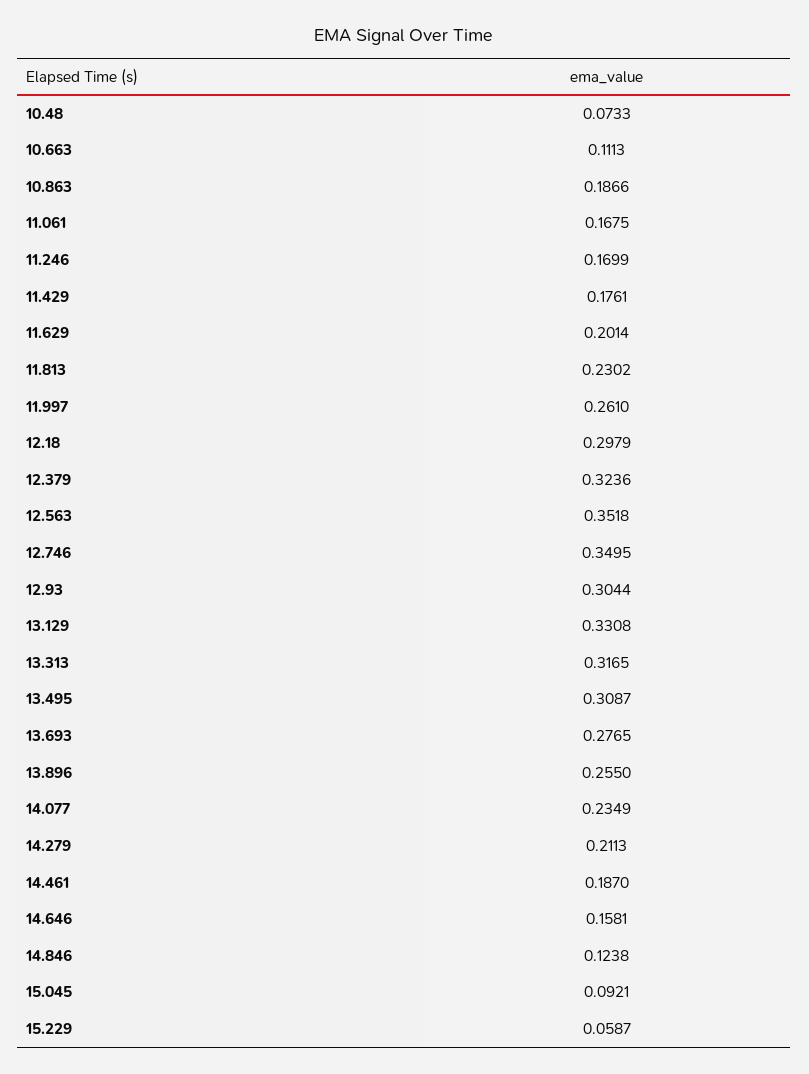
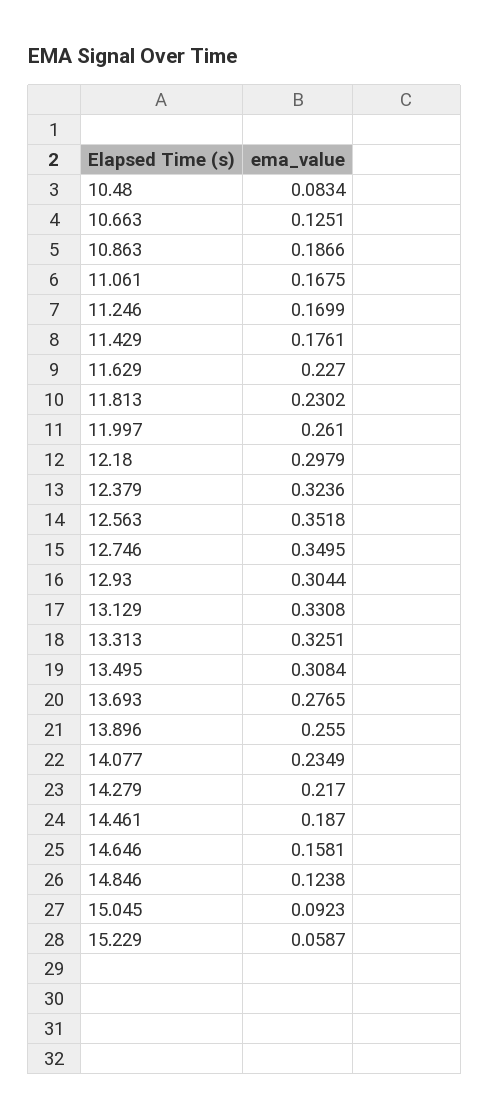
  {
-   "10.48": 0.0733,
+   "10.48": 0.0834,
-   "10.663": 0.1113,
+   "10.663": 0.1251,
    "10.863": 0.1866,
    "11.061": 0.1675,
    "11.246": 0.1699,
    "11.429": 0.1761,
-   "11.629": 0.2014,
+   "11.629": 0.227,
    "11.813": 0.2302,
    "11.997": 0.261,
    "12.18": 0.2979,
    "12.379": 0.3236,
    "12.563": 0.3518,
    "12.746": 0.3495,
    "12.93": 0.3044,
    "13.129": 0.3308,
-   "13.313": 0.3165,
+   "13.313": 0.3251,
-   "13.495": 0.3087,
+   "13.495": 0.3084,
    "13.693": 0.2765,
    "13.896": 0.255,
    "14.077": 0.2349,
-   "14.279": 0.2113,
+   "14.279": 0.217,
    "14.461": 0.187,
    "14.646": 0.1581,
    "14.846": 0.1238,
-   "15.045": 0.0921,
+   "15.045": 0.0923,
    "15.229": 0.0587
  }

